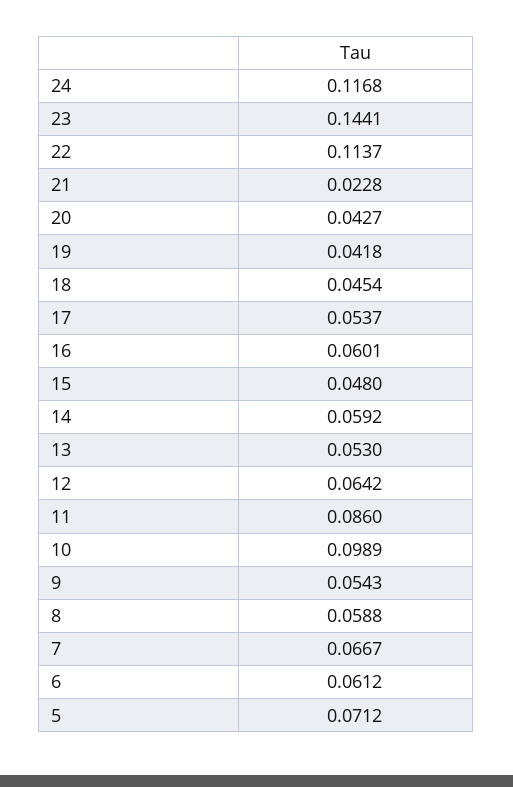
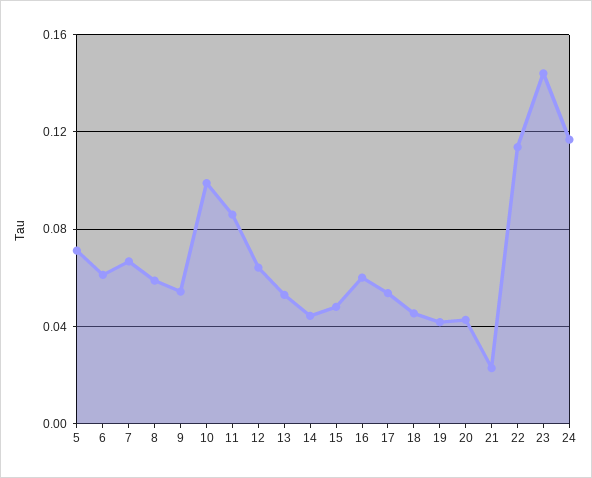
  {
    "24": 0.1168,
    "23": 0.1441,
    "22": 0.1137,
    "21": 0.0228,
    "20": 0.0427,
    "19": 0.0418,
    "18": 0.0454,
    "17": 0.0537,
    "16": 0.0601,
    "15": 0.048,
-   "14": 0.0592,
+   "14": 0.045,
    "13": 0.053,
    "12": 0.0642,
    "11": 0.086,
    "10": 0.0989,
    "9": 0.0543,
    "8": 0.0588,
    "7": 0.0667,
    "6": 0.0612,
    "5": 0.0712
  }

